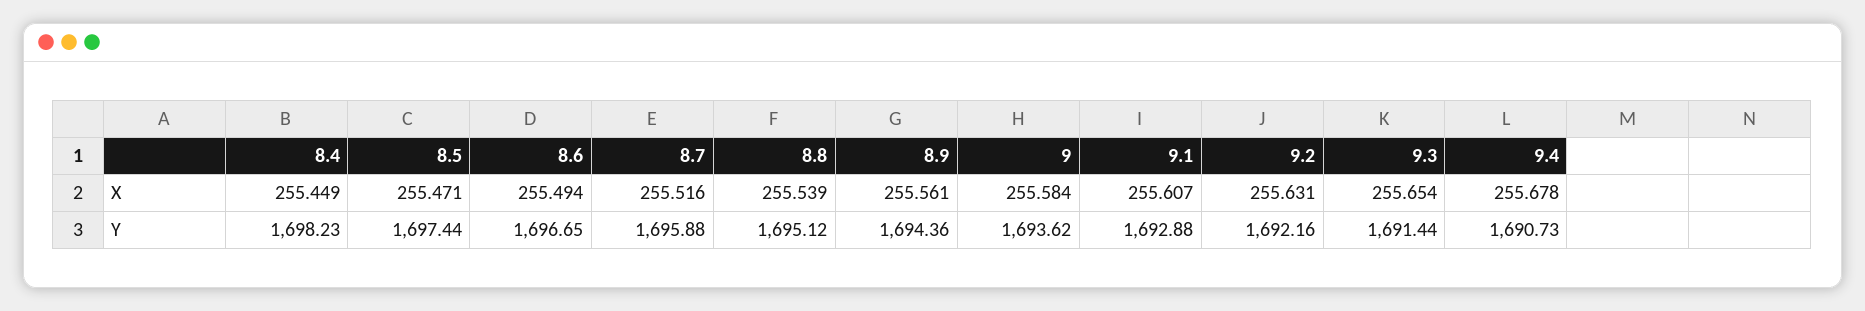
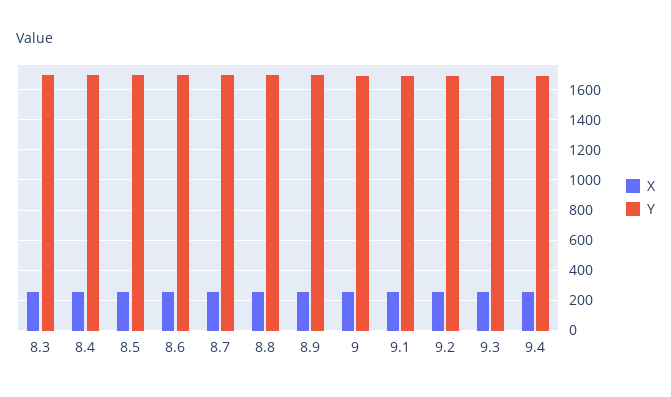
  {
    "X": {
      "8.4": 255.449,
      "8.5": 255.471,
      "8.6": 255.494,
      "8.7": 255.516,
      "8.8": 255.539,
      "8.9": 255.561,
      "9": 255.584,
      "9.1": 255.607,
      "9.2": 255.631,
      "9.3": 255.654,
-     "9.4": 255.678
+     "9.4": 255.678,
+     "8.3": 250
    },
    "Y": {
      "8.4": 1698.23,
      "8.5": 1697.44,
      "8.6": 1696.65,
      "8.7": 1695.88,
      "8.8": 1695.12,
      "8.9": 1694.36,
      "9": 1693.62,
      "9.1": 1692.88,
      "9.2": 1692.16,
      "9.3": 1691.44,
-     "9.4": 1690.73
+     "9.4": 1690.73,
+     "8.3": 1700
    }
  }

